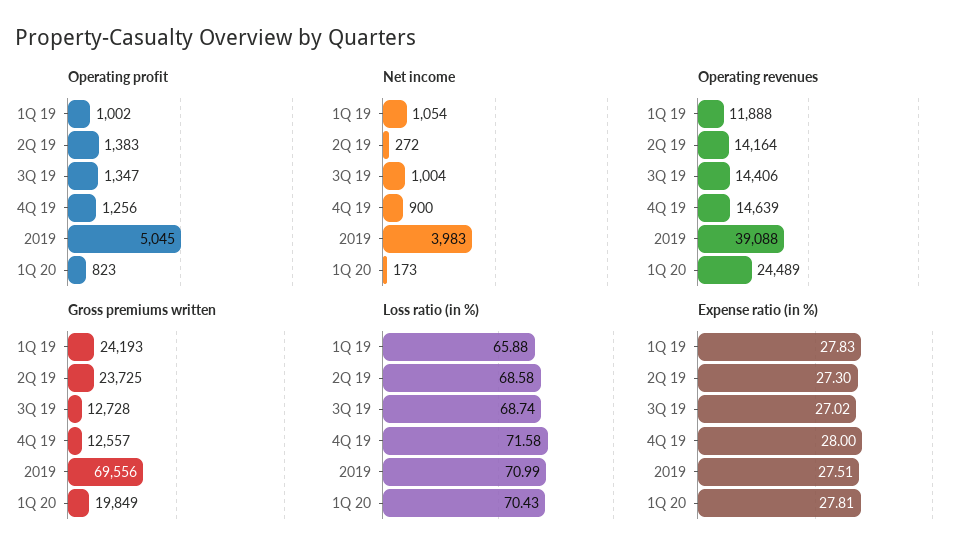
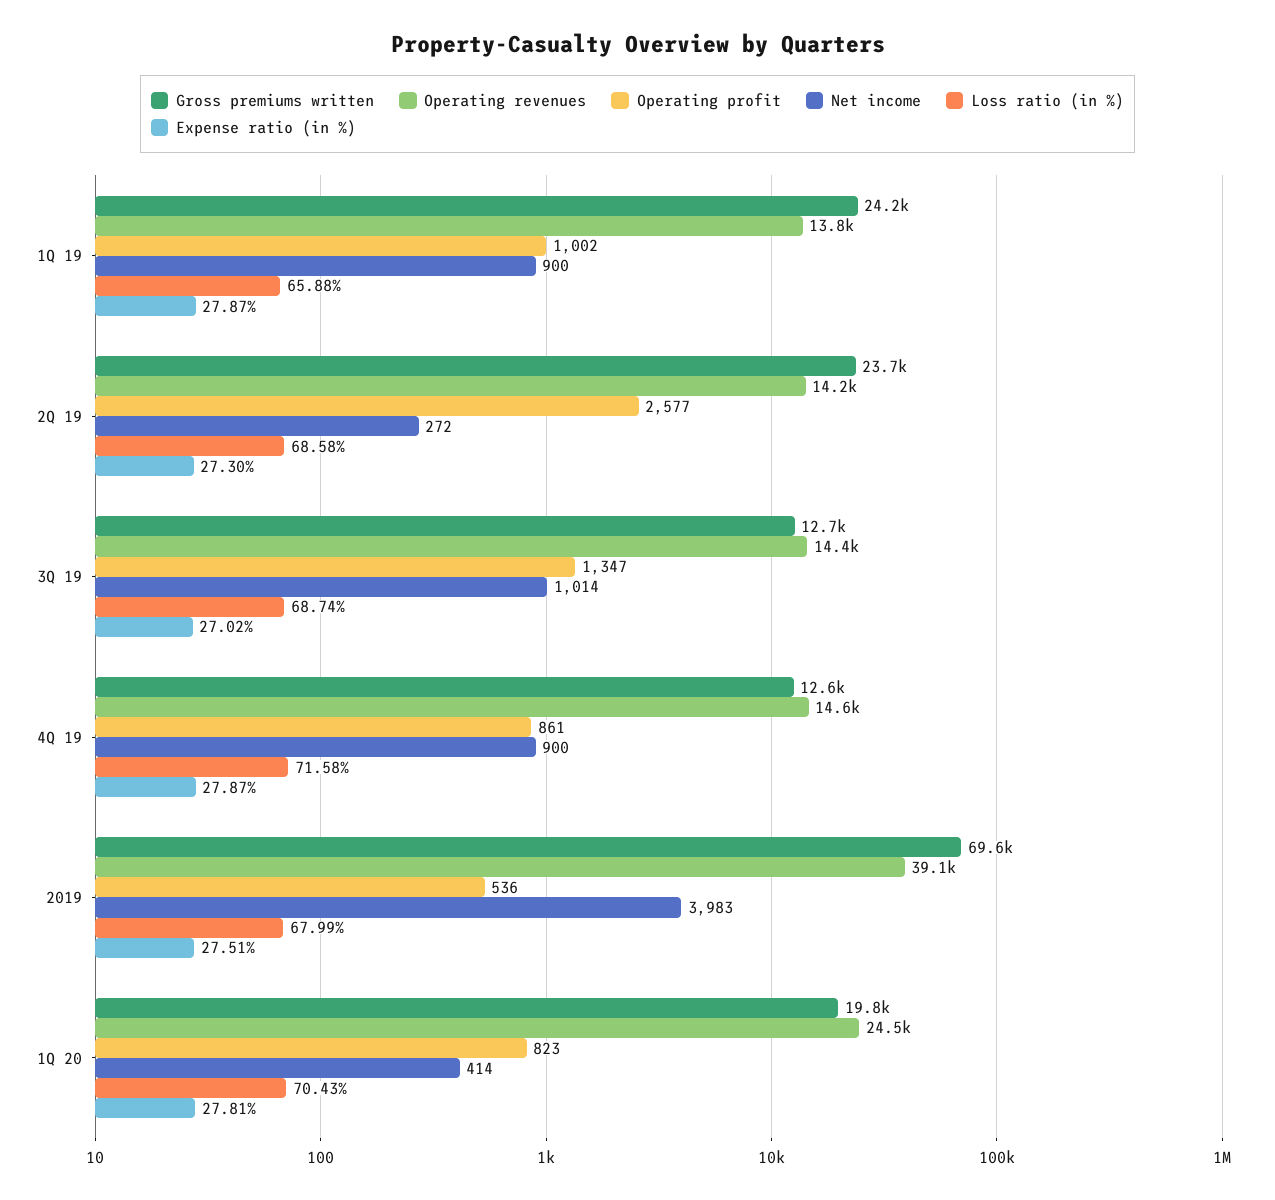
  {
    "Operating profit": {
      "1Q 19": 1002,
-     "2Q 19": 1383,
+     "2Q 19": 2577,
      "3Q 19": 1347,
-     "4Q 19": 1256,
+     "4Q 19": 861,
-     "2019": 5045,
+     "2019": 536,
      "1Q 20": 823
    },
    "Net income": {
-     "1Q 19": 1054,
+     "1Q 19": 900,
      "2Q 19": 272,
-     "3Q 19": 1004,
+     "3Q 19": 1014,
      "4Q 19": 900,
      "2019": 3983,
-     "1Q 20": 173
+     "1Q 20": 414
    },
    "Operating revenues": {
-     "1Q 19": 11888,
+     "1Q 19": 13800,
      "2Q 19": 14164,
      "3Q 19": 14406,
      "4Q 19": 14639,
      "2019": 39088,
      "1Q 20": 24489
    },
    "Gross premiums written": {
      "1Q 19": 24193,
      "2Q 19": 23725,
      "3Q 19": 12728,
      "4Q 19": 12557,
      "2019": 69556,
      "1Q 20": 19849
    },
    "Loss ratio (in %)": {
      "1Q 19": 65.88,
      "2Q 19": 68.58,
      "3Q 19": 68.74,
      "4Q 19": 71.58,
-     "2019": 70.99,
+     "2019": 67.99,
      "1Q 20": 70.43
    },
    "Expense ratio (in %)": {
-     "1Q 19": 27.83,
+     "1Q 19": 27.87,
      "2Q 19": 27.3,
      "3Q 19": 27.02,
-     "4Q 19": 28,
+     "4Q 19": 27.87,
      "2019": 27.51,
      "1Q 20": 27.81
    }
  }

